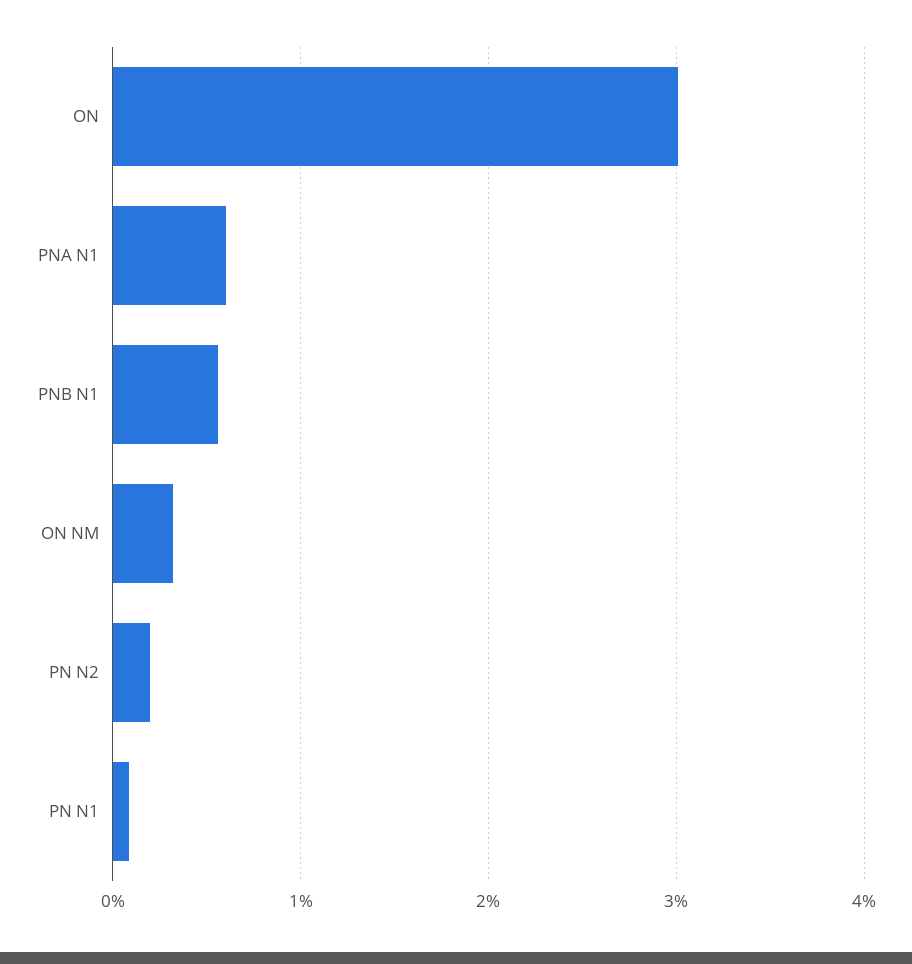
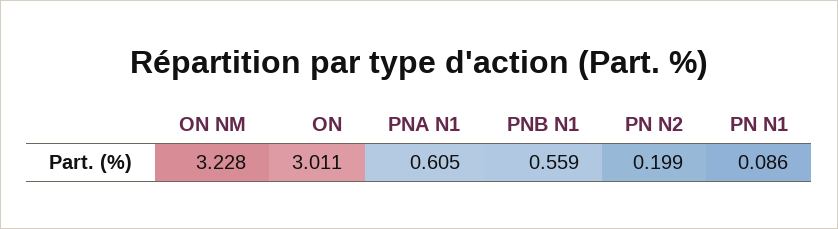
  {
    "ON": 3.011,
    "PNA N1": 0.605,
    "PNB N1": 0.559,
-   "ON NM": 0.3,
+   "ON NM": 3.228,
    "PN N2": 0.199,
    "PN N1": 0.086
  }

